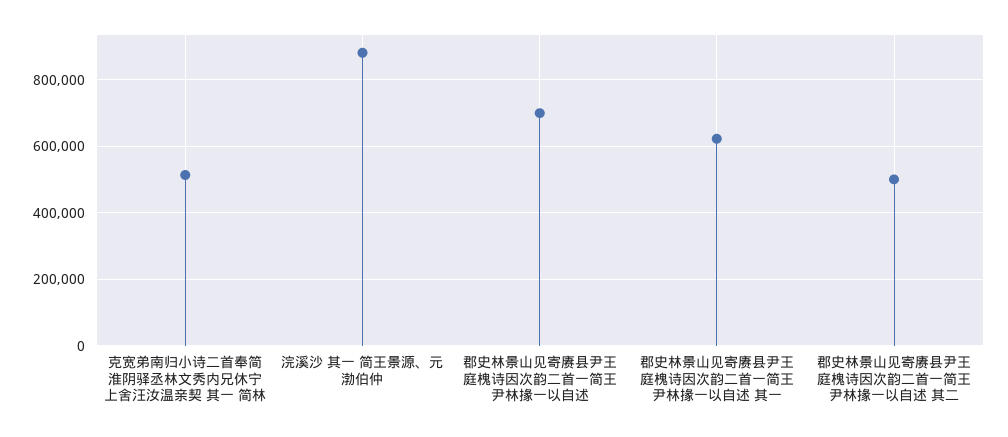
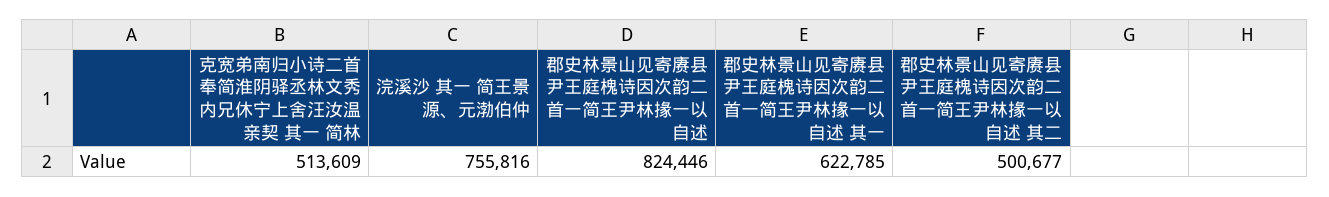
  {
    "克宽弟南归小诗二首奉简淮阴驿丞林文秀内兄休宁上舍汪汝温亲契 其一 简林": 513609,
-   "浣溪沙 其一 简王景源、元渤伯仲": 880000,
+   "浣溪沙 其一 简王景源、元渤伯仲": 755816,
-   "郡史林景山见寄赓县尹王庭槐诗因次韵二首一简王尹林掾一以自述": 700000,
+   "郡史林景山见寄赓县尹王庭槐诗因次韵二首一简王尹林掾一以自述": 824446,
    "郡史林景山见寄赓县尹王庭槐诗因次韵二首一简王尹林掾一以自述 其一": 622785,
    "郡史林景山见寄赓县尹王庭槐诗因次韵二首一简王尹林掾一以自述 其二": 500677
  }

